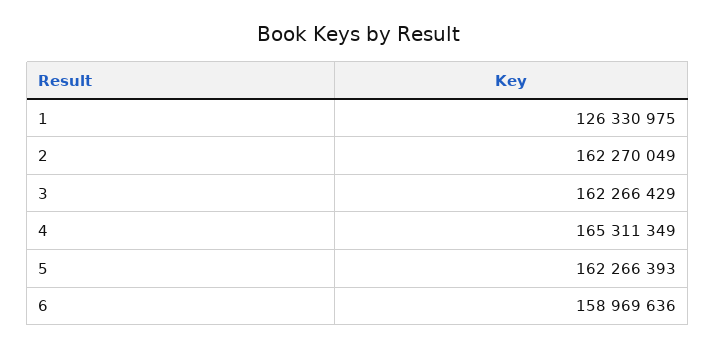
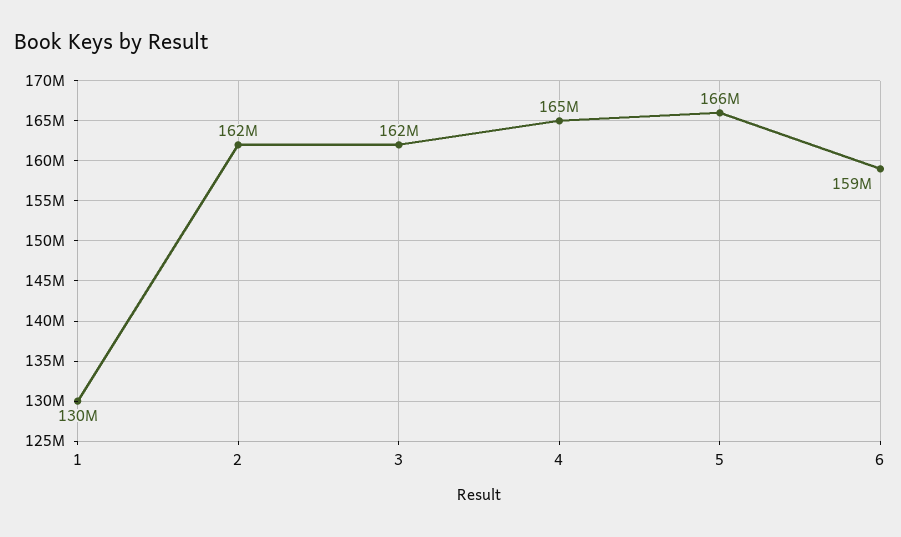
  {
-   "1": 126330975,
+   "1": 130000000,
    "2": 162270049,
    "3": 162266429,
    "4": 165311349,
-   "5": 162266393,
+   "5": 166000000,
    "6": 158969636
  }

